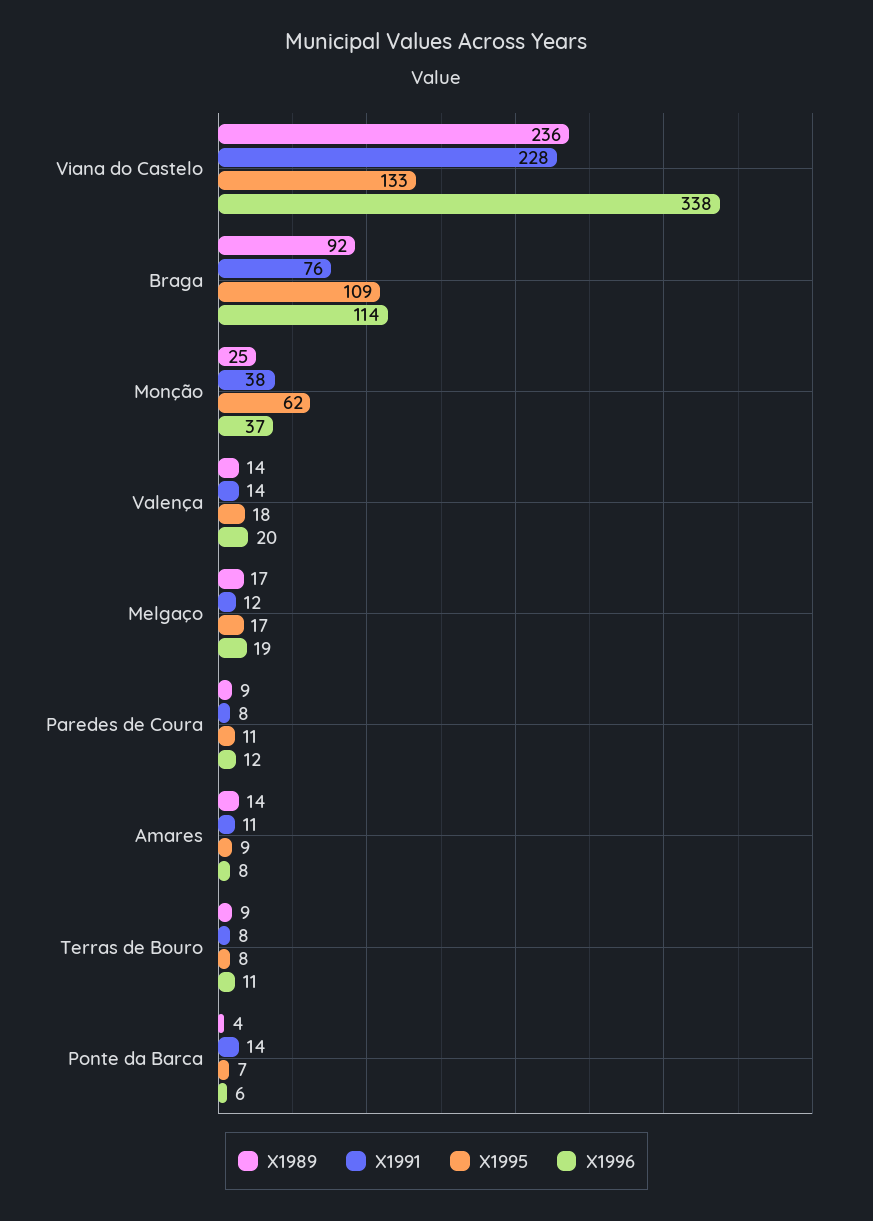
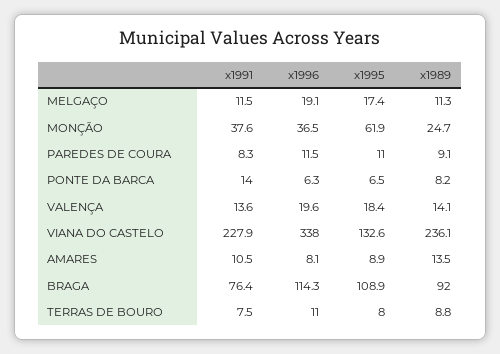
  {
    "X1989": {
      "Viana do Castelo": 236.1,
      "Braga": 92,
      "Monção": 24.7,
      "Valença": 14.1,
-     "Melgaço": 17,
+     "Melgaço": 11.3,
      "Paredes de Coura": 9.1,
      "Amares": 13.5,
      "Terras de Bouro": 8.8,
-     "Ponte da Barca": 4
+     "Ponte da Barca": 8.2
    },
    "X1991": {
      "Viana do Castelo": 227.9,
      "Braga": 76.4,
      "Monção": 37.6,
      "Valença": 13.6,
      "Melgaço": 11.5,
      "Paredes de Coura": 8.3,
      "Amares": 10.5,
      "Terras de Bouro": 7.5,
      "Ponte da Barca": 14
    },
    "X1995": {
      "Viana do Castelo": 132.6,
      "Braga": 108.9,
      "Monção": 61.9,
      "Valença": 18.4,
      "Melgaço": 17.4,
      "Paredes de Coura": 11,
      "Amares": 8.9,
      "Terras de Bouro": 8,
      "Ponte da Barca": 6.5
    },
    "X1996": {
      "Viana do Castelo": 338,
      "Braga": 114.3,
      "Monção": 36.5,
      "Valença": 19.6,
      "Melgaço": 19.1,
      "Paredes de Coura": 11.5,
      "Amares": 8.1,
      "Terras de Bouro": 11,
      "Ponte da Barca": 6.3
    }
  }

